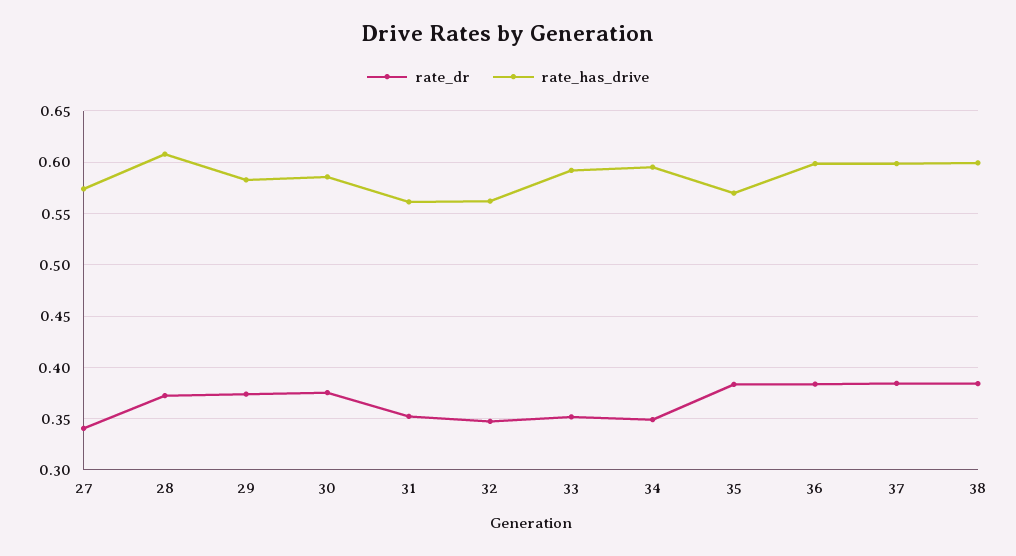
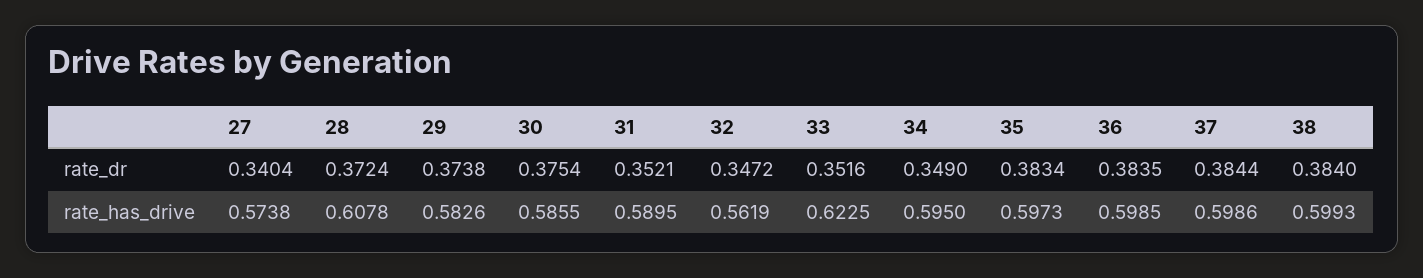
  {
    "rate_dr": {
      "27": 0.3404,
      "28": 0.3724,
      "29": 0.3738,
      "30": 0.3754,
      "31": 0.3521,
      "32": 0.3472,
      "33": 0.3516,
      "34": 0.349,
      "35": 0.3834,
      "36": 0.3835,
      "37": 0.3844,
      "38": 0.384
    },
    "rate_has_drive": {
      "27": 0.5738,
      "28": 0.6078,
      "29": 0.5826,
      "30": 0.5855,
-     "31": 0.56,
+     "31": 0.5895,
      "32": 0.5619,
-     "33": 0.59,
+     "33": 0.6225,
      "34": 0.595,
-     "35": 0.57,
+     "35": 0.5973,
      "36": 0.5985,
      "37": 0.5986,
      "38": 0.5993
    }
  }

